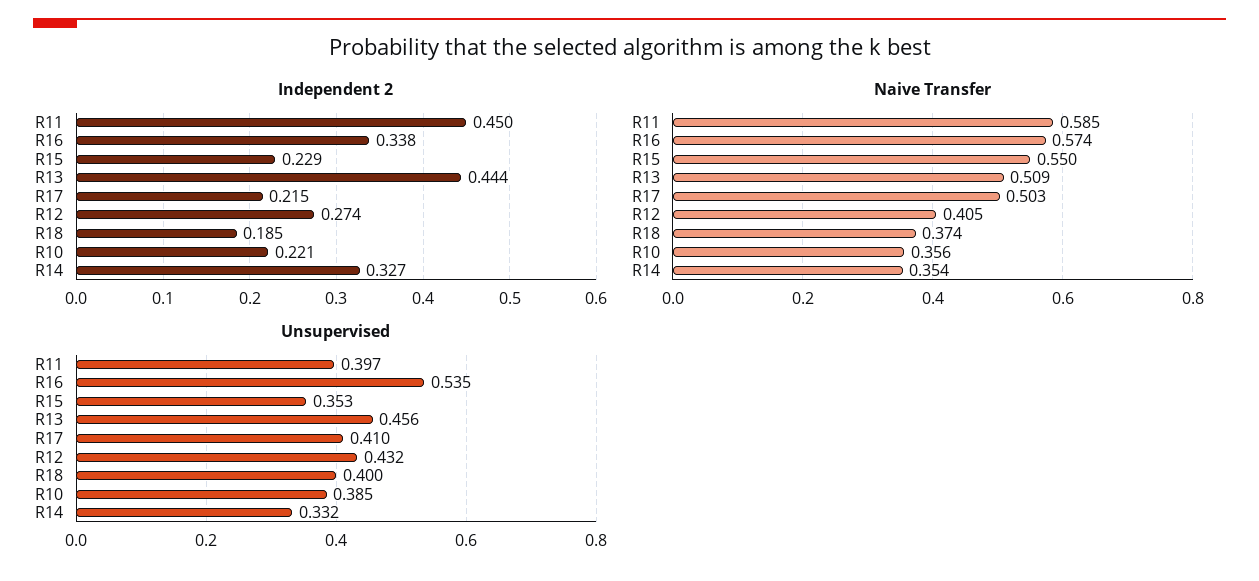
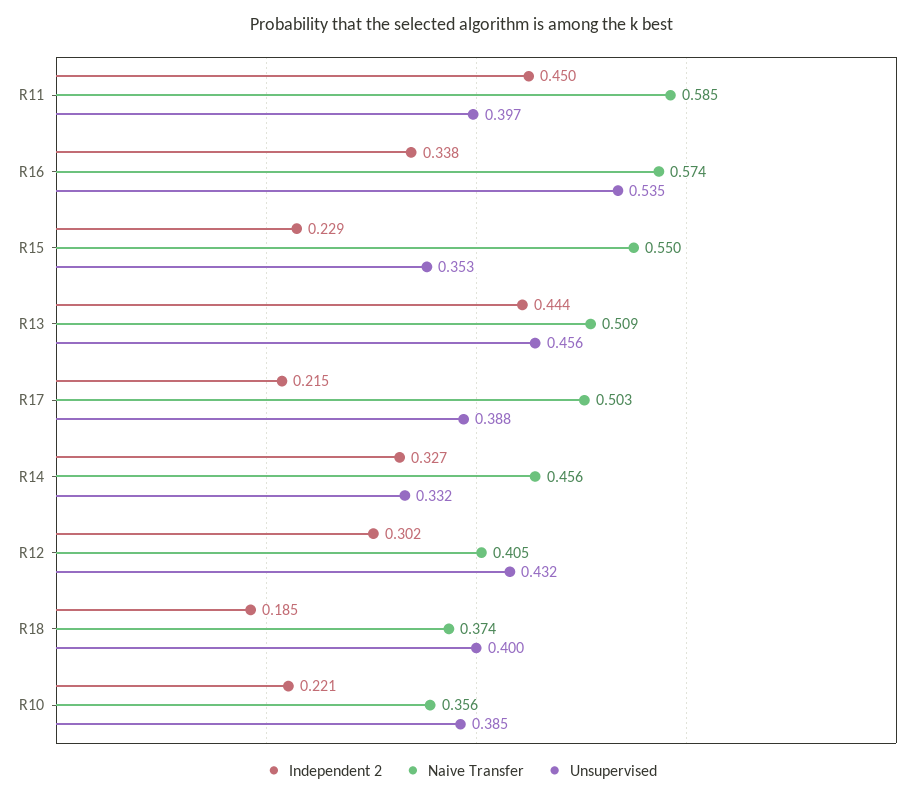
  {
    "Independent 2": {
      "R11": 0.45,
      "R16": 0.338,
      "R15": 0.229,
      "R13": 0.444,
      "R17": 0.215,
-     "R12": 0.274,
+     "R12": 0.302,
      "R18": 0.185,
      "R10": 0.221,
      "R14": 0.327
    },
    "Naive Transfer": {
      "R11": 0.585,
      "R16": 0.574,
      "R15": 0.55,
      "R13": 0.509,
      "R17": 0.503,
      "R12": 0.405,
      "R18": 0.374,
      "R10": 0.356,
-     "R14": 0.354
+     "R14": 0.456
    },
    "Unsupervised": {
      "R11": 0.397,
      "R16": 0.535,
      "R15": 0.353,
      "R13": 0.456,
-     "R17": 0.41,
+     "R17": 0.388,
      "R12": 0.432,
      "R18": 0.4,
      "R10": 0.385,
      "R14": 0.332
    }
  }

